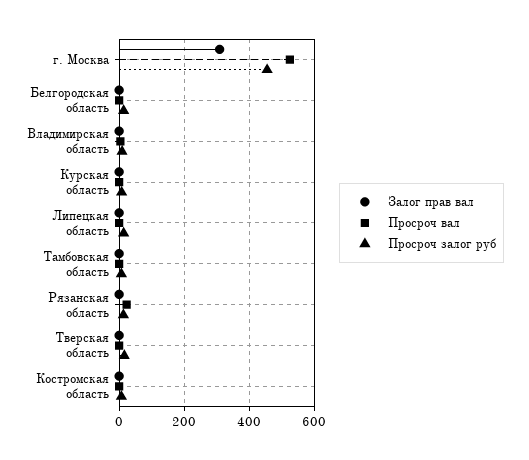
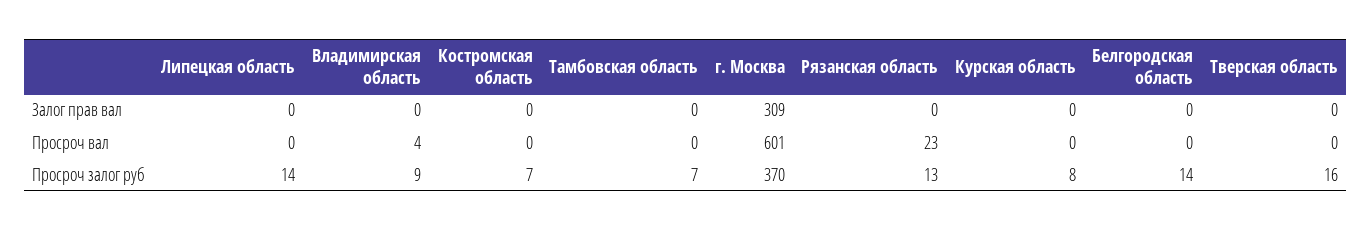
  {
    "Залог прав вал": {
      "г. Москва": 309,
      "Белгородская область": 0,
      "Владимирская область": 0,
      "Курская область": 0,
      "Липецкая область": 0,
      "Тамбовская область": 0,
      "Рязанская область": 0,
      "Тверская область": 0,
      "Костромская область": 0
    },
    "Просроч вал": {
-     "г. Москва": 520,
+     "г. Москва": 601,
      "Белгородская область": 0,
      "Владимирская область": 4,
      "Курская область": 0,
      "Липецкая область": 0,
      "Тамбовская область": 0,
      "Рязанская область": 23,
      "Тверская область": 0,
      "Костромская область": 0
    },
    "Просроч залог руб": {
-     "г. Москва": 460,
+     "г. Москва": 370,
      "Белгородская область": 14,
      "Владимирская область": 9,
      "Курская область": 8,
      "Липецкая область": 14,
      "Тамбовская область": 7,
      "Рязанская область": 13,
      "Тверская область": 16,
      "Костромская область": 7
    }
  }

